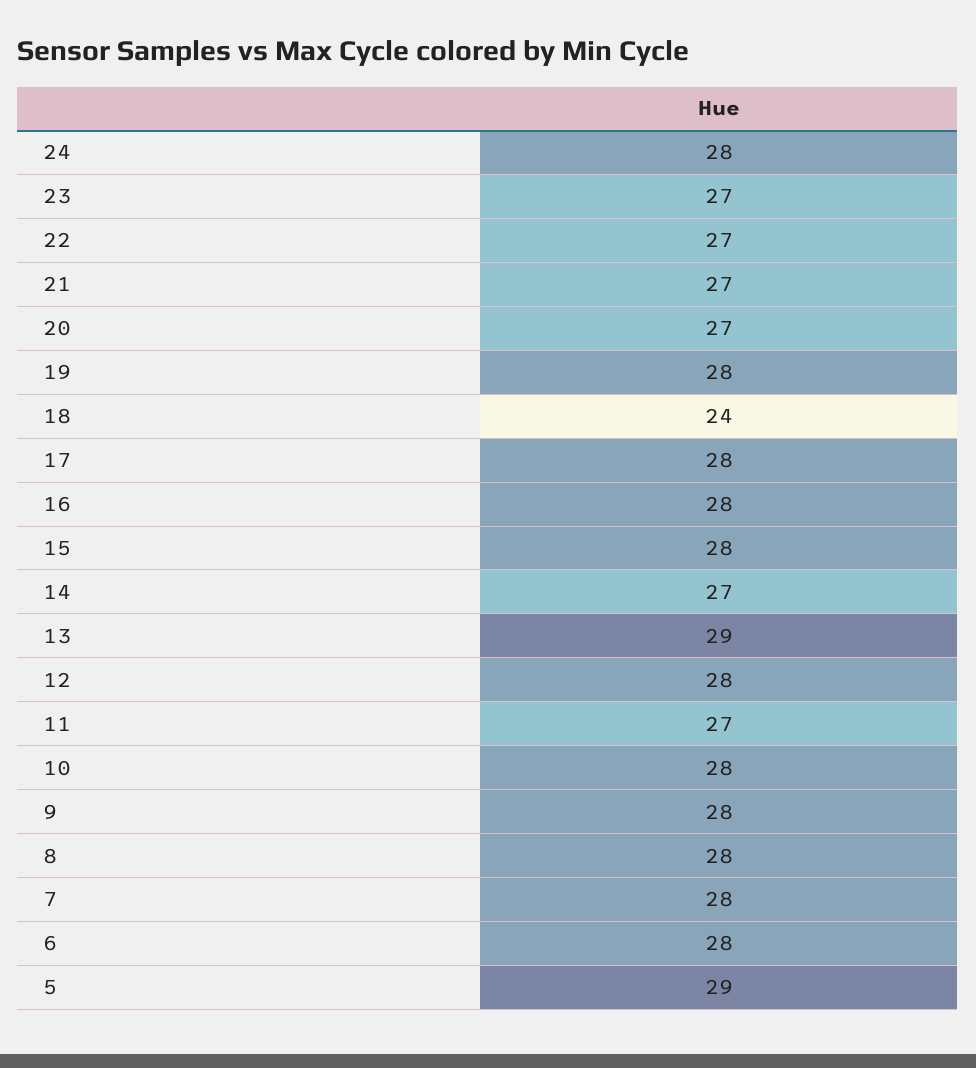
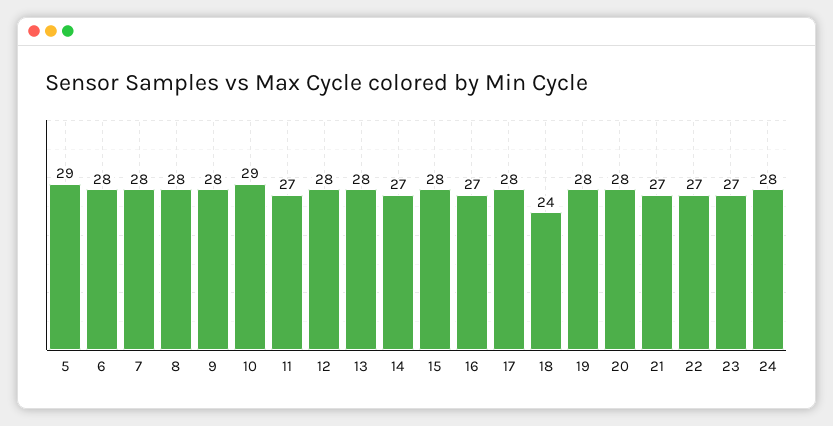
  {
    "24": 28,
    "23": 27,
    "22": 27,
    "21": 27,
-   "20": 27,
+   "20": 28,
    "19": 28,
    "18": 24,
    "17": 28,
-   "16": 28,
+   "16": 27,
    "15": 28,
    "14": 27,
-   "13": 29,
+   "13": 28,
    "12": 28,
    "11": 27,
-   "10": 28,
+   "10": 29,
    "9": 28,
    "8": 28,
    "7": 28,
    "6": 28,
    "5": 29
  }

